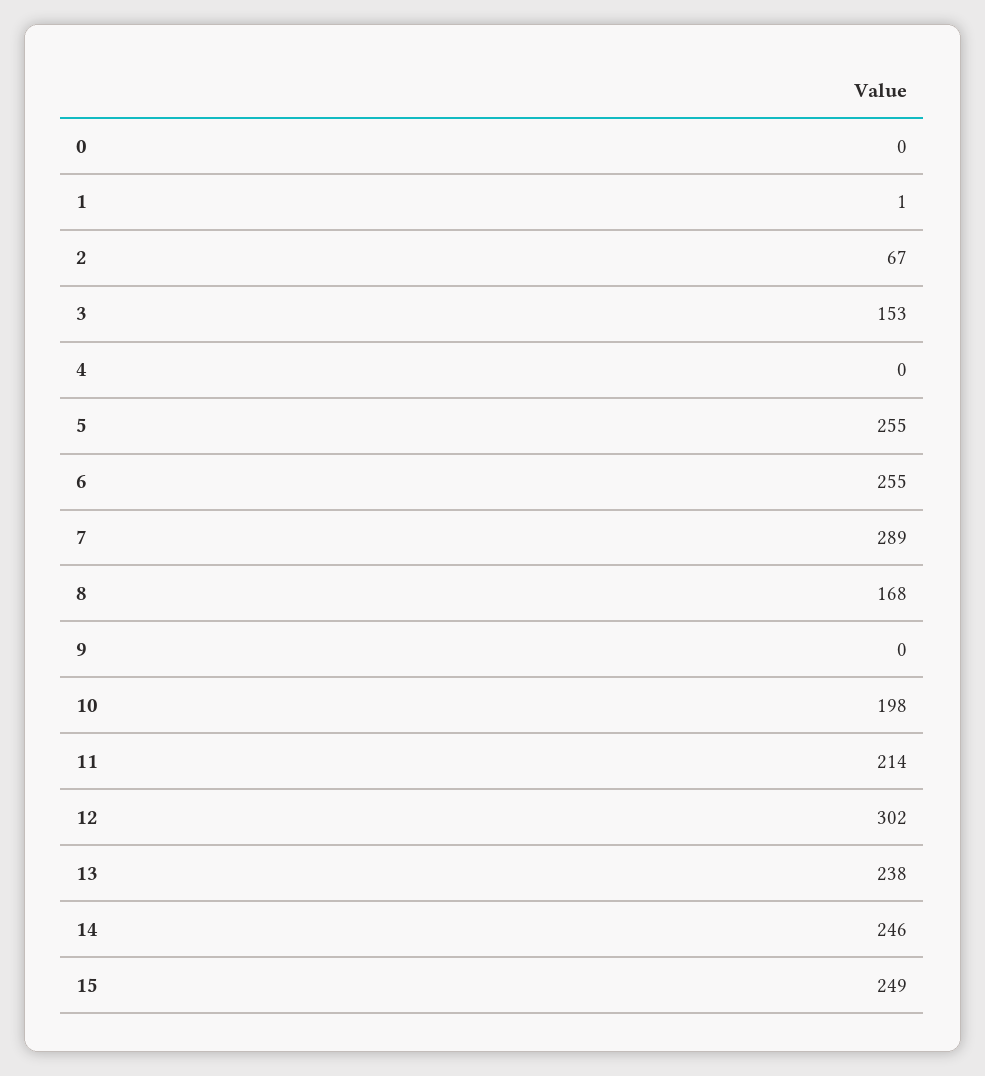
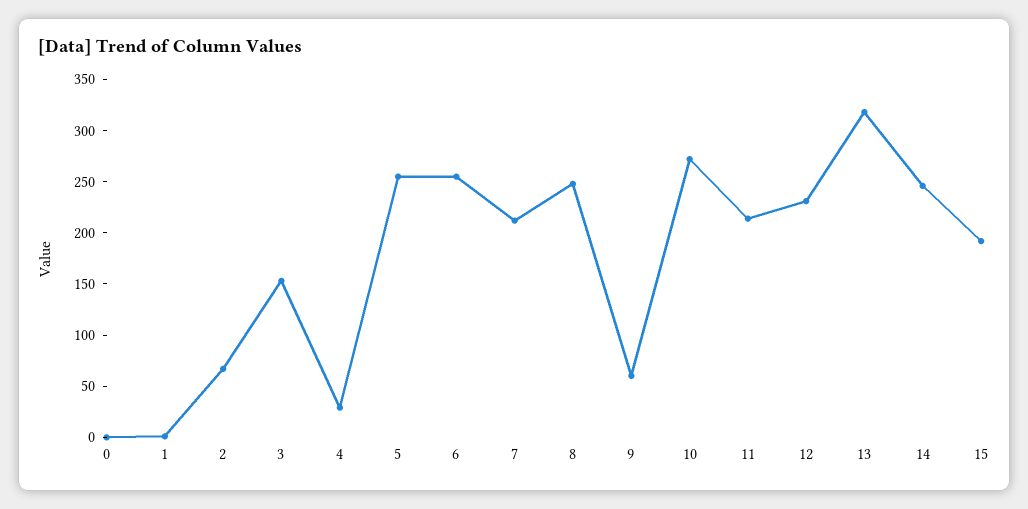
  {
    "0": 0,
    "1": 1,
    "2": 67,
    "3": 153,
-   "4": 0,
+   "4": 30,
    "5": 255,
    "6": 255,
-   "7": 289,
+   "7": 210,
-   "8": 168,
+   "8": 250,
-   "9": 0,
+   "9": 60,
-   "10": 198,
+   "10": 270,
    "11": 214,
-   "12": 302,
+   "12": 230,
-   "13": 238,
+   "13": 320,
    "14": 246,
-   "15": 249
+   "15": 190
  }

